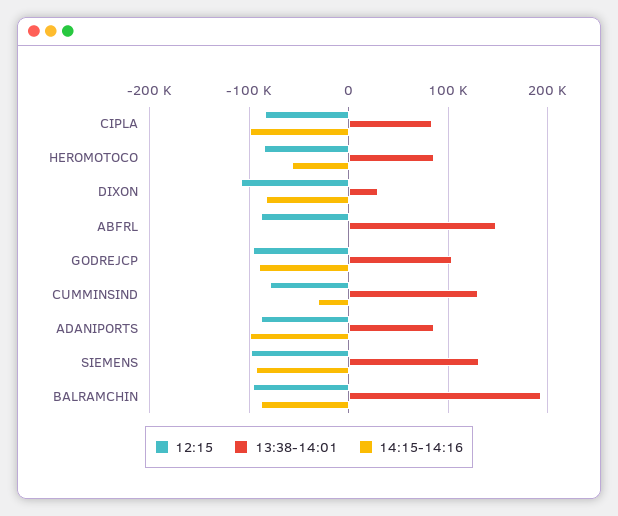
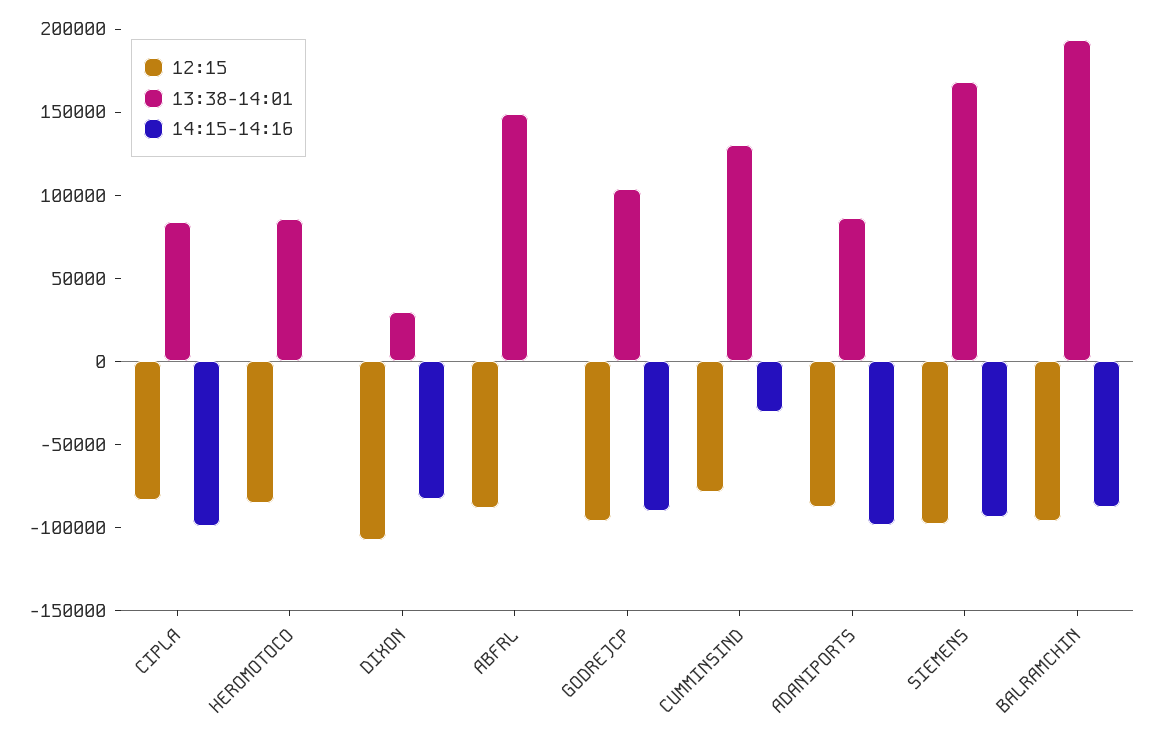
  {
    "12:15": {
      "CIPLA": -80000,
      "HEROMOTOCO": -90000,
      "DIXON": -110000,
      "ABFRL": -90000,
      "GODREJCP": -100000,
      "CUMMINSIND": -80000,
      "ADANIPORTS": -90000,
      "SIEMENS": -100000,
      "BALRAMCHIN": -100000
    },
    "13:38-14:01": {
      "CIPLA": 80000,
      "HEROMOTOCO": 90000,
      "DIXON": 30000,
      "ABFRL": 150000,
      "GODREJCP": 100000,
      "CUMMINSIND": 130000,
      "ADANIPORTS": 90000,
-     "SIEMENS": 130000,
+     "SIEMENS": 170000,
      "BALRAMCHIN": 190000
    },
    "14:15-14:16": {
      "CIPLA": -100000,
-     "HEROMOTOCO": -60000,
+     "HEROMOTOCO": 0,
      "DIXON": -80000,
      "ABFRL": 0,
      "GODREJCP": -90000,
      "CUMMINSIND": -30000,
      "ADANIPORTS": -100000,
      "SIEMENS": -90000,
      "BALRAMCHIN": -90000
    }
  }

